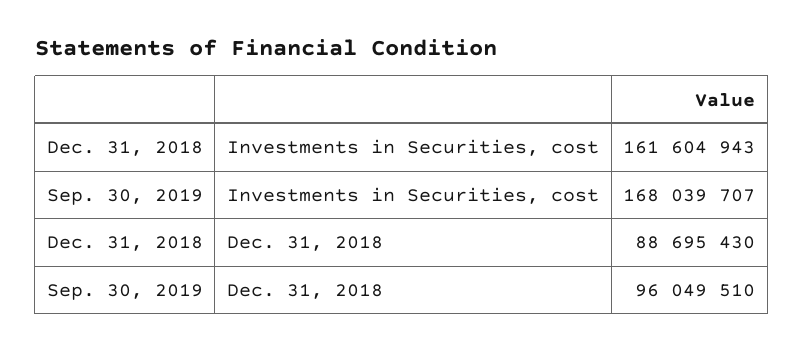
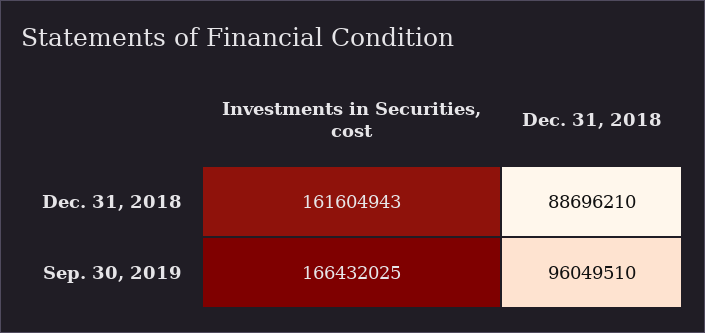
  {
    "Dec. 31, 2018": {
      "Investments in Securities, cost": 161604943,
-     "Dec. 31, 2018": 88695430
+     "Dec. 31, 2018": 88696210
    },
    "Sep. 30, 2019": {
-     "Investments in Securities, cost": 168039707,
+     "Investments in Securities, cost": 166432025,
      "Dec. 31, 2018": 96049510
    }
  }

